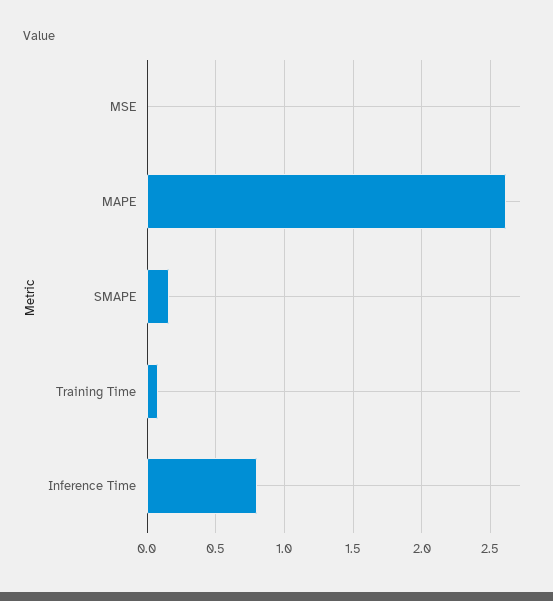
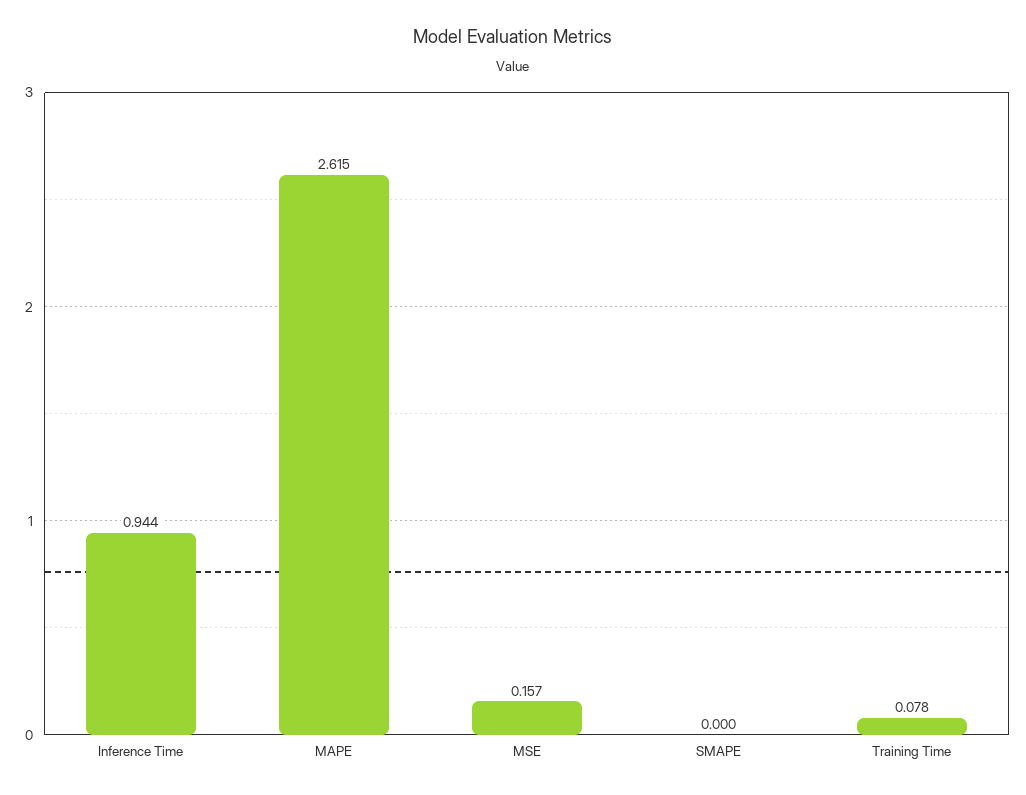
  {
-   "MSE": 0,
+   "MSE": 0.157,
    "MAPE": 2.615,
-   "SMAPE": 0.15,
+   "SMAPE": 0,
    "Training Time": 0.078,
-   "Inference Time": 0.8
+   "Inference Time": 0.944
  }

